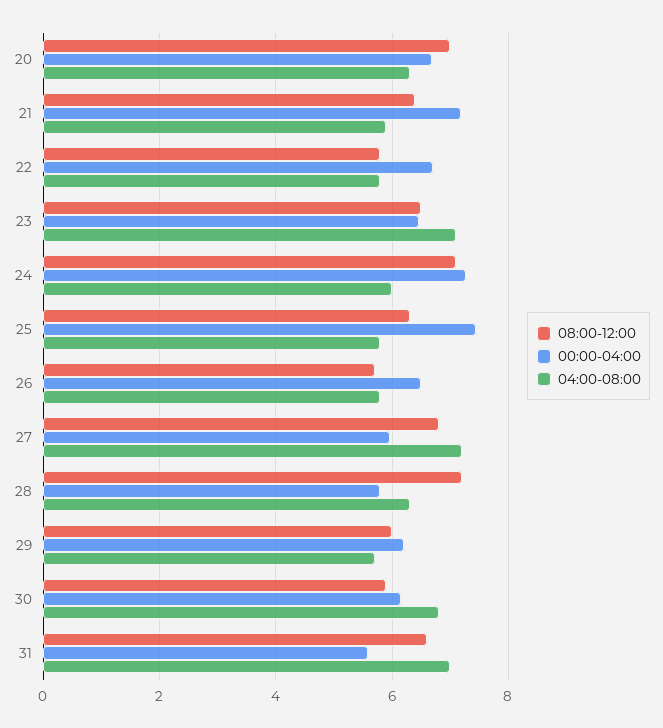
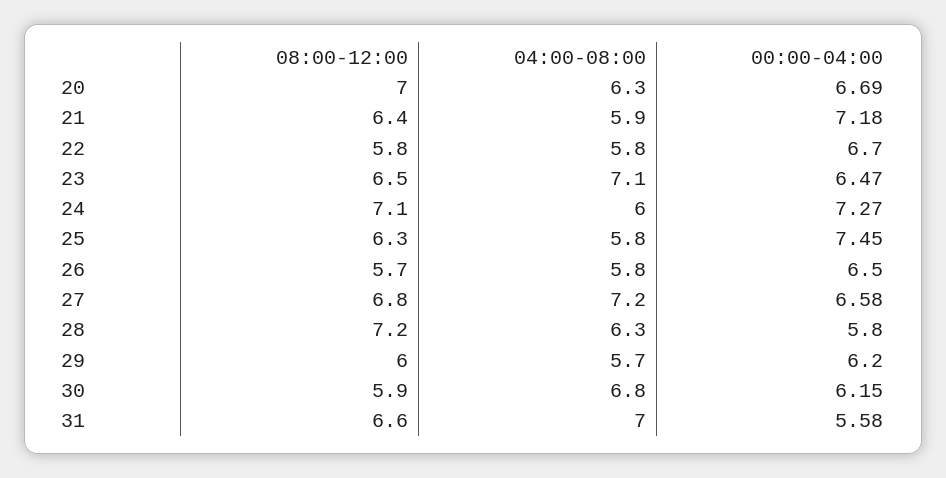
  {
    "08:00-12:00": {
      "20": 7,
      "21": 6.4,
      "22": 5.8,
      "23": 6.5,
      "24": 7.1,
      "25": 6.3,
      "26": 5.7,
      "27": 6.8,
      "28": 7.2,
      "29": 6,
      "30": 5.9,
      "31": 6.6
    },
    "00:00-04:00": {
      "20": 6.69,
      "21": 7.18,
      "22": 6.7,
      "23": 6.47,
      "24": 7.27,
      "25": 7.45,
      "26": 6.5,
-     "27": 6,
+     "27": 6.58,
      "28": 5.8,
      "29": 6.2,
      "30": 6.15,
      "31": 5.58
    },
    "04:00-08:00": {
      "20": 6.3,
      "21": 5.9,
      "22": 5.8,
      "23": 7.1,
      "24": 6,
      "25": 5.8,
      "26": 5.8,
      "27": 7.2,
      "28": 6.3,
      "29": 5.7,
      "30": 6.8,
      "31": 7
    }
  }

